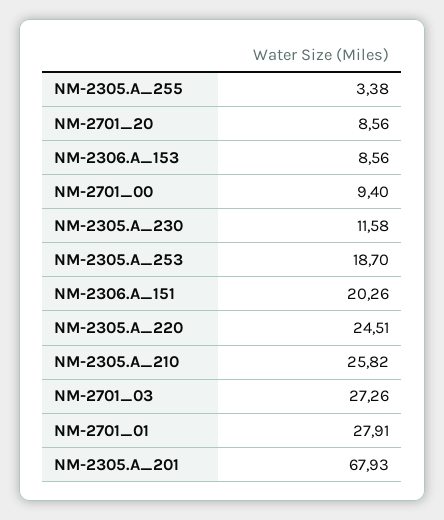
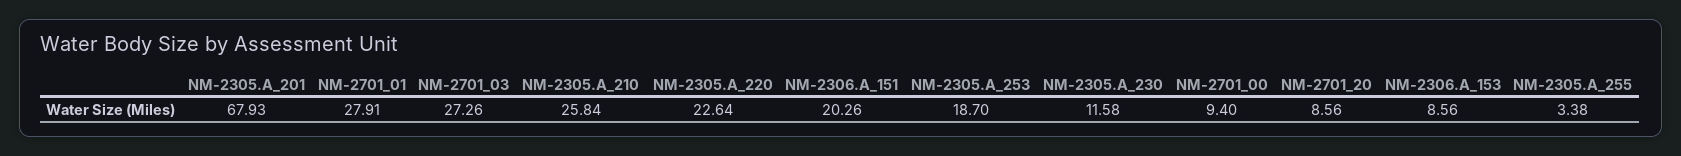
  {
    "NM-2305.A_255": 3.38,
    "NM-2701_20": 8.56,
    "NM-2306.A_153": 8.56,
    "NM-2701_00": 9.4,
    "NM-2305.A_230": 11.58,
    "NM-2305.A_253": 18.7,
    "NM-2306.A_151": 20.26,
-   "NM-2305.A_220": 24.51,
+   "NM-2305.A_220": 22.64,
-   "NM-2305.A_210": 25.82,
+   "NM-2305.A_210": 25.84,
    "NM-2701_03": 27.26,
    "NM-2701_01": 27.91,
    "NM-2305.A_201": 67.93
  }

